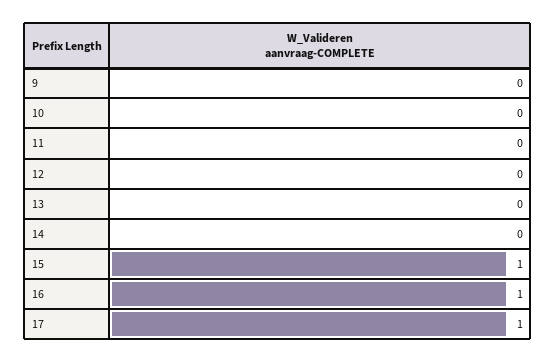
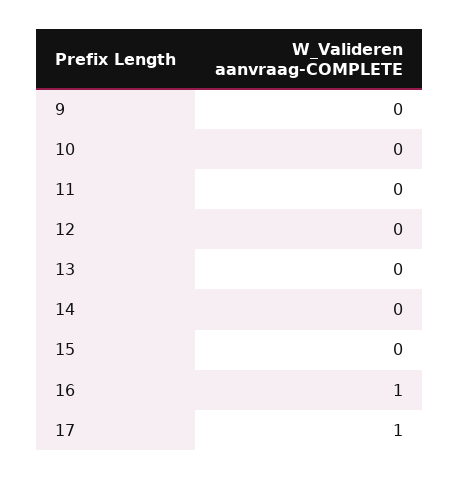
  {
    "9": 0,
    "10": 0,
    "11": 0,
    "12": 0,
    "13": 0,
    "14": 0,
-   "15": 1,
+   "15": 0,
    "16": 1,
    "17": 1
  }

